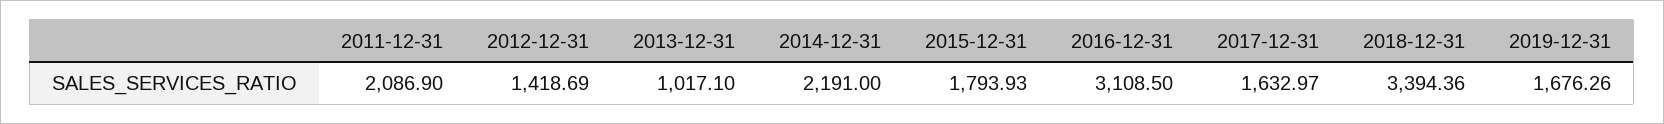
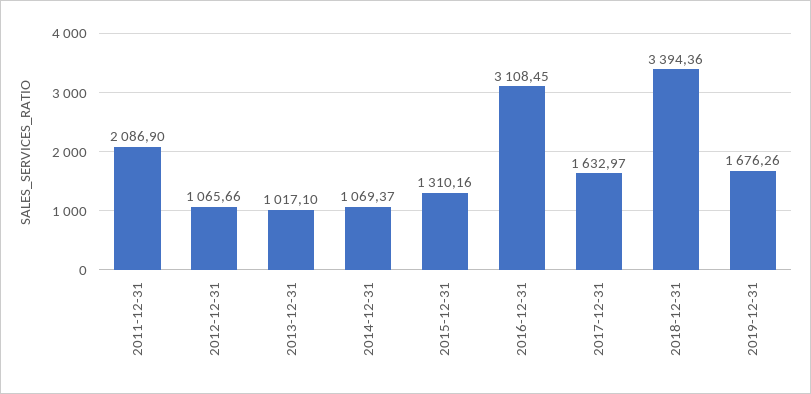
  {
    "2011-12-31": 2086.9,
-   "2012-12-31": 1418.69,
+   "2012-12-31": 1065.66,
    "2013-12-31": 1017.1,
-   "2014-12-31": 2191,
+   "2014-12-31": 1069.37,
-   "2015-12-31": 1793.93,
+   "2015-12-31": 1310.16,
-   "2016-12-31": 3108.5,
+   "2016-12-31": 3108.45,
    "2017-12-31": 1632.97,
    "2018-12-31": 3394.36,
    "2019-12-31": 1676.26
  }

